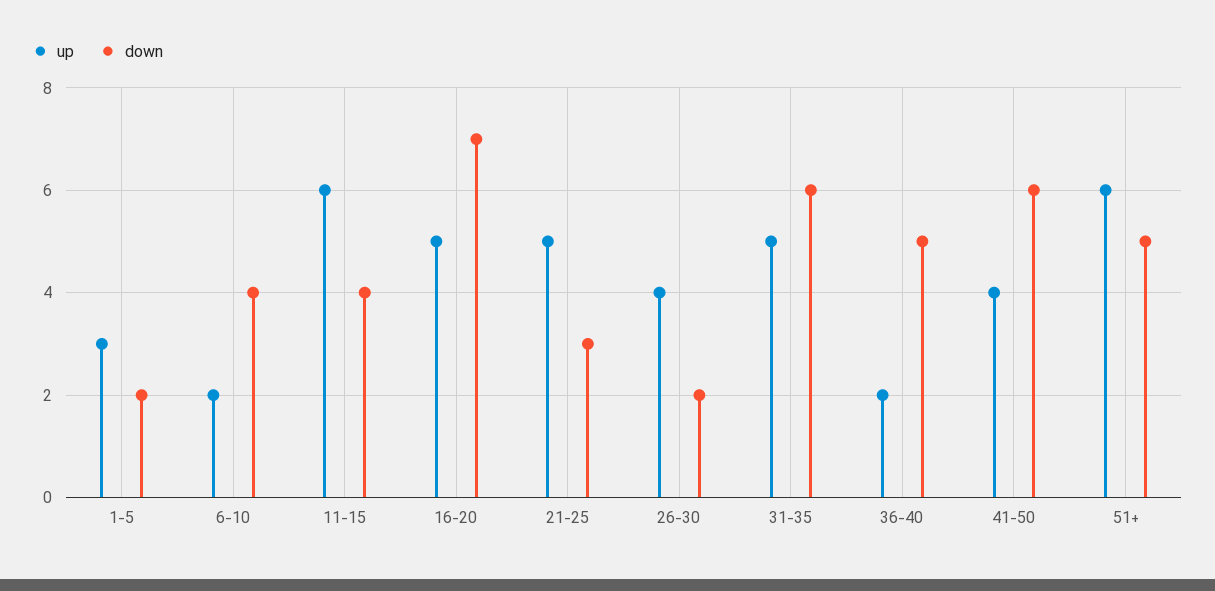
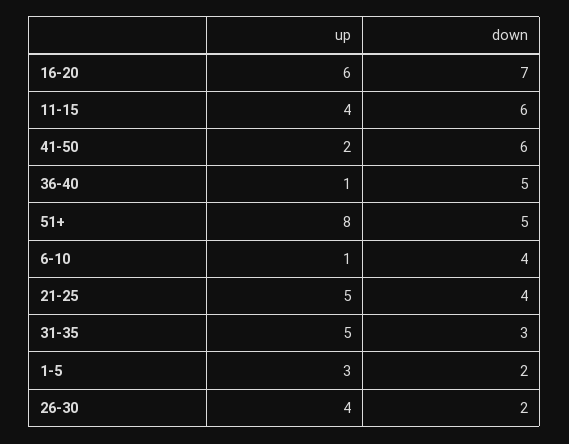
  {
    "up": {
      "1-5": 3,
-     "6-10": 2,
+     "6-10": 1,
-     "11-15": 6,
+     "11-15": 4,
-     "16-20": 5,
+     "16-20": 6,
      "21-25": 5,
      "26-30": 4,
      "31-35": 5,
-     "36-40": 2,
+     "36-40": 1,
-     "41-50": 4,
+     "41-50": 2,
-     "51+": 6
+     "51+": 8
    },
    "down": {
      "1-5": 2,
      "6-10": 4,
-     "11-15": 4,
+     "11-15": 6,
      "16-20": 7,
-     "21-25": 3,
+     "21-25": 4,
      "26-30": 2,
-     "31-35": 6,
+     "31-35": 3,
      "36-40": 5,
      "41-50": 6,
      "51+": 5
    }
  }

